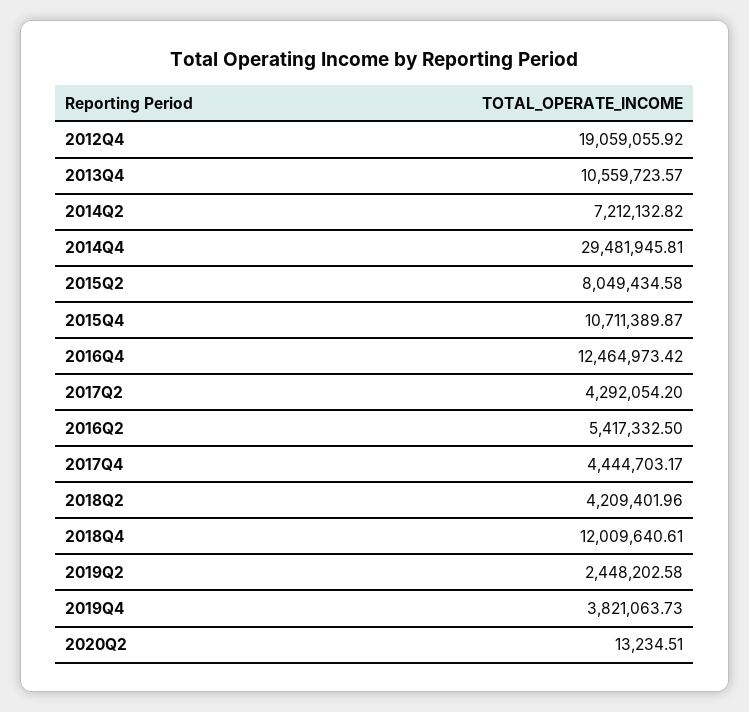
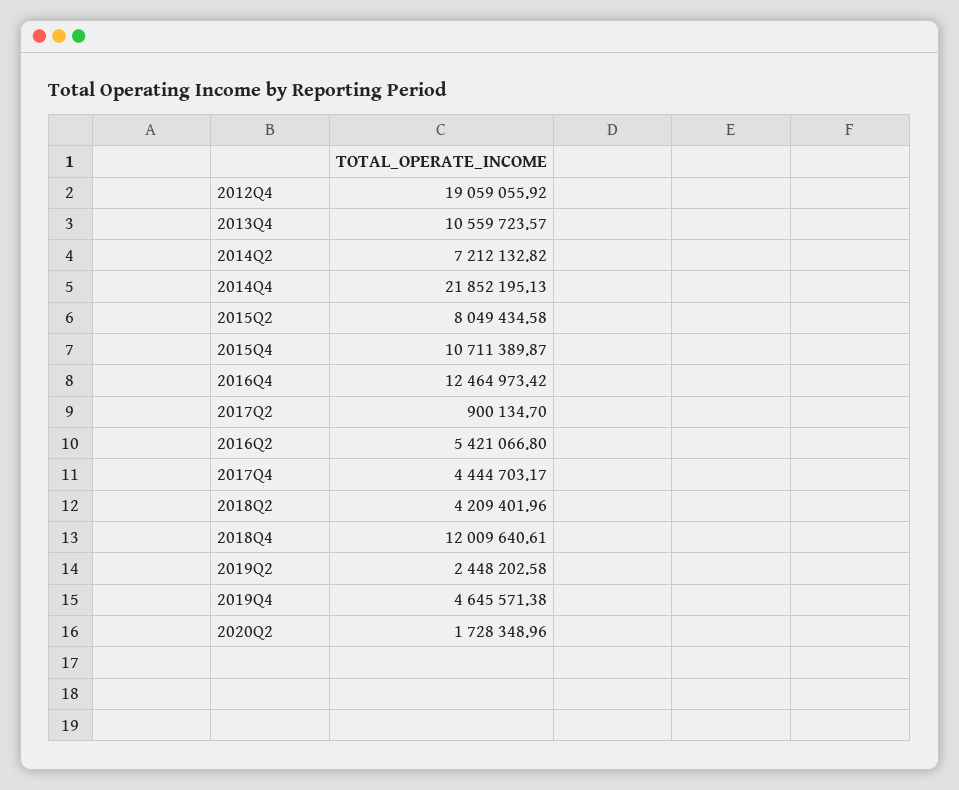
  {
    "2012Q4": 19059055.92,
    "2013Q4": 10559723.57,
    "2014Q2": 7212132.82,
-   "2014Q4": 29481945.81,
+   "2014Q4": 21852195.13,
    "2015Q2": 8049434.58,
    "2015Q4": 10711389.87,
    "2016Q4": 12464973.42,
-   "2017Q2": 4292054.2,
+   "2017Q2": 900134.7,
-   "2016Q2": 5417332.5,
+   "2016Q2": 5421066.8,
    "2017Q4": 4444703.17,
    "2018Q2": 4209401.96,
    "2018Q4": 12009640.61,
    "2019Q2": 2448202.58,
-   "2019Q4": 3821063.73,
+   "2019Q4": 4645571.38,
-   "2020Q2": 13234.51
+   "2020Q2": 1728348.96
  }

